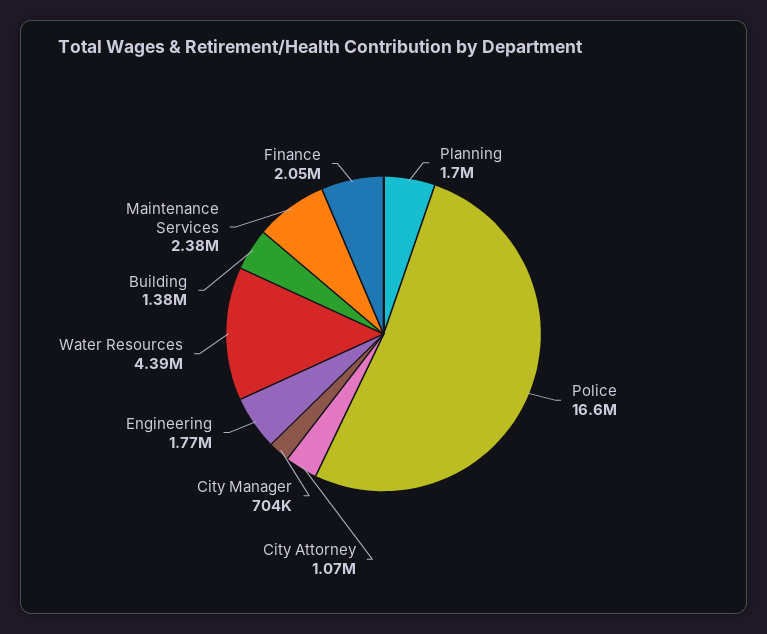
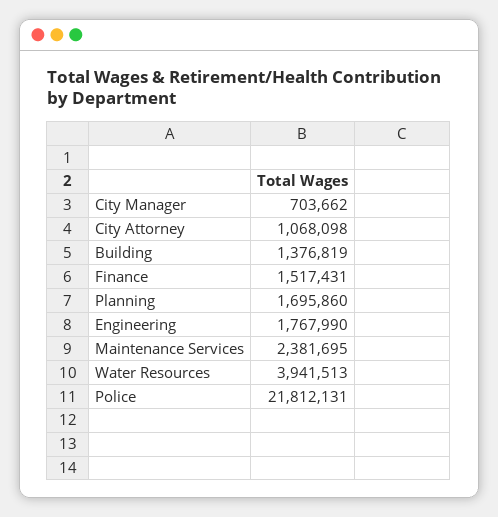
  {
    "Planning": 1695860,
-   "Police": 16600000,
+   "Police": 21812131,
    "City Attorney": 1068098,
    "City Manager": 703662,
    "Engineering": 1767990,
-   "Water Resources": 4390000,
+   "Water Resources": 3941513,
    "Building": 1376819,
    "Maintenance Services": 2381695,
-   "Finance": 2050000
+   "Finance": 1517431
  }

